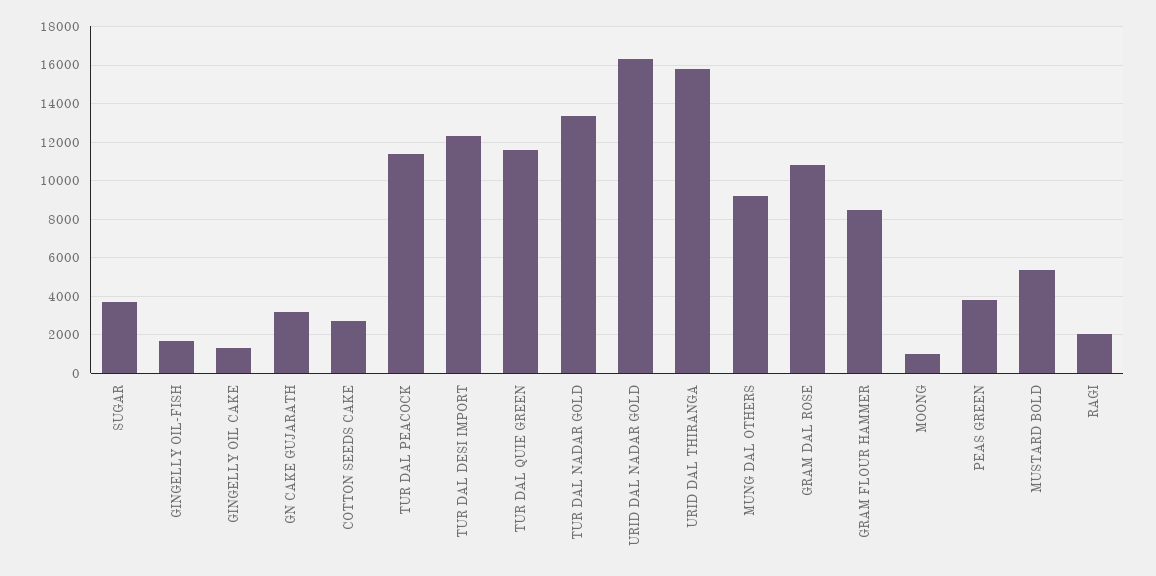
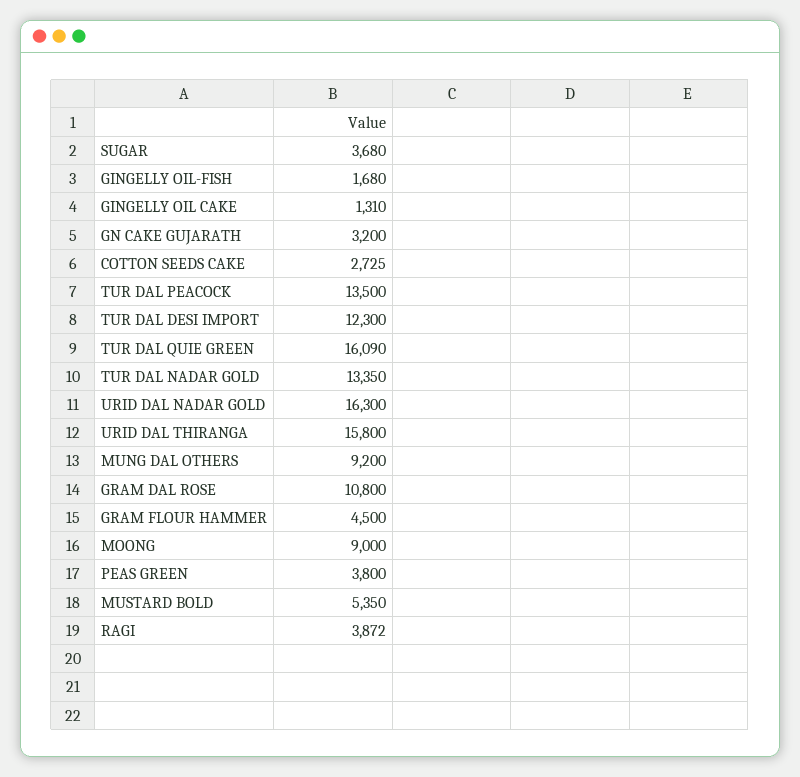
  {
    "SUGAR": 3680,
    "GINGELLY OIL-FISH": 1680,
    "GINGELLY OIL CAKE": 1310,
    "GN CAKE GUJARATH": 3200,
    "COTTON SEEDS CAKE": 2725,
-   "TUR DAL PEACOCK": 11500,
+   "TUR DAL PEACOCK": 13500,
    "TUR DAL DESI IMPORT": 12300,
-   "TUR DAL QUIE GREEN": 11500,
+   "TUR DAL QUIE GREEN": 16090,
    "TUR DAL NADAR GOLD": 13350,
    "URID DAL NADAR GOLD": 16300,
    "URID DAL THIRANGA": 15800,
    "MUNG DAL OTHERS": 9200,
    "GRAM DAL ROSE": 10800,
-   "GRAM FLOUR HAMMER": 8500,
+   "GRAM FLOUR HAMMER": 4500,
-   "MOONG": 1000,
+   "MOONG": 9000,
    "PEAS GREEN": 3800,
    "MUSTARD BOLD": 5350,
-   "RAGI": 2000
+   "RAGI": 3872
  }

